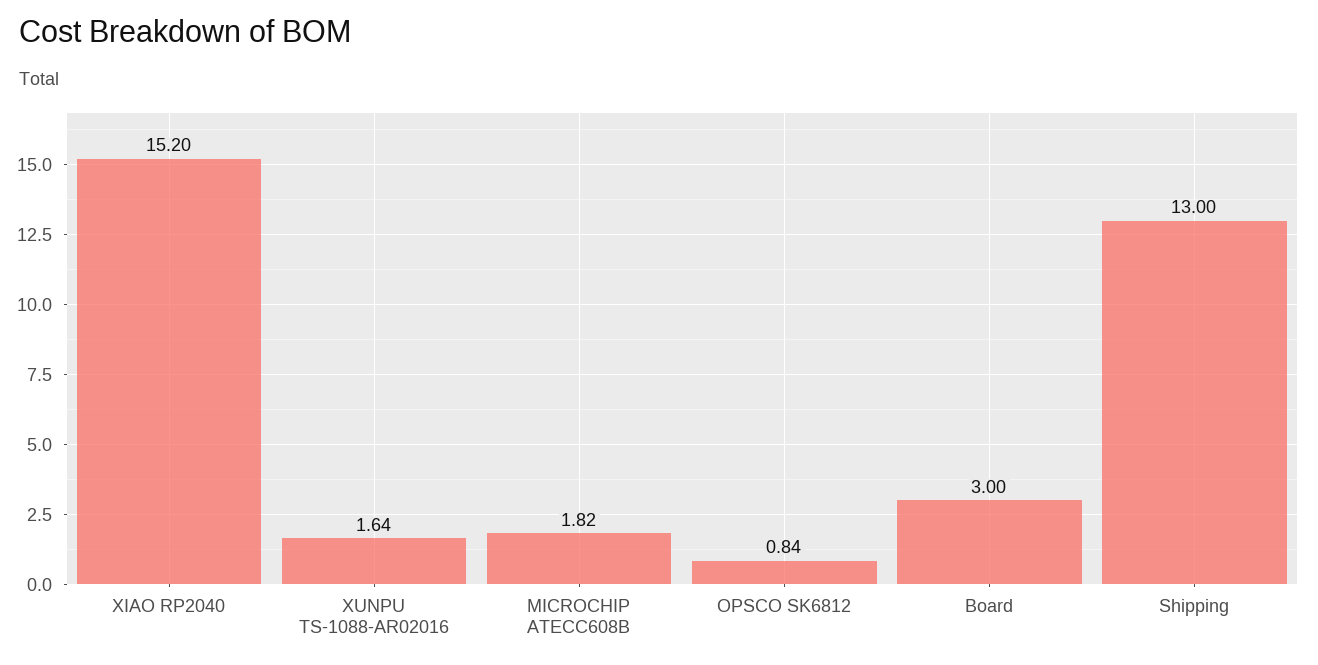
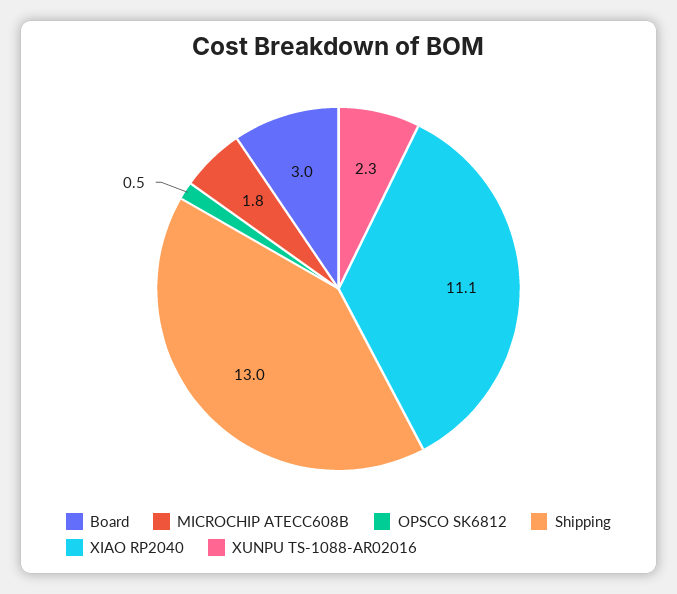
  {
-   "XIAO RP2040": 15.2,
+   "XIAO RP2040": 11.1,
-   "XUNPU TS-1088-AR02016": 1.64,
+   "XUNPU TS-1088-AR02016": 2.3,
    "MICROCHIP ATECC608B": 1.82,
-   "OPSCO SK6812": 0.84,
+   "OPSCO SK6812": 0.5,
    "Board": 3,
    "Shipping": 13
  }

